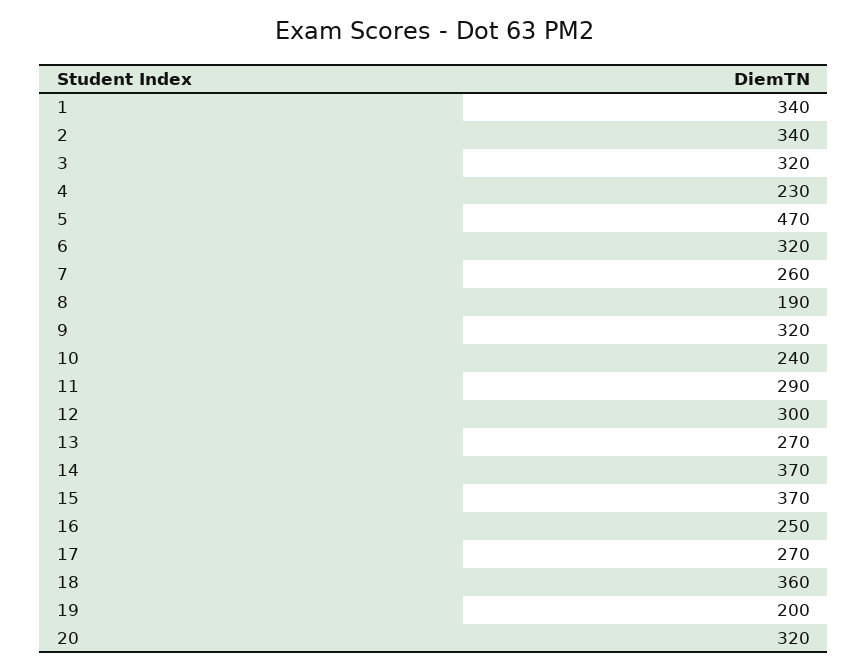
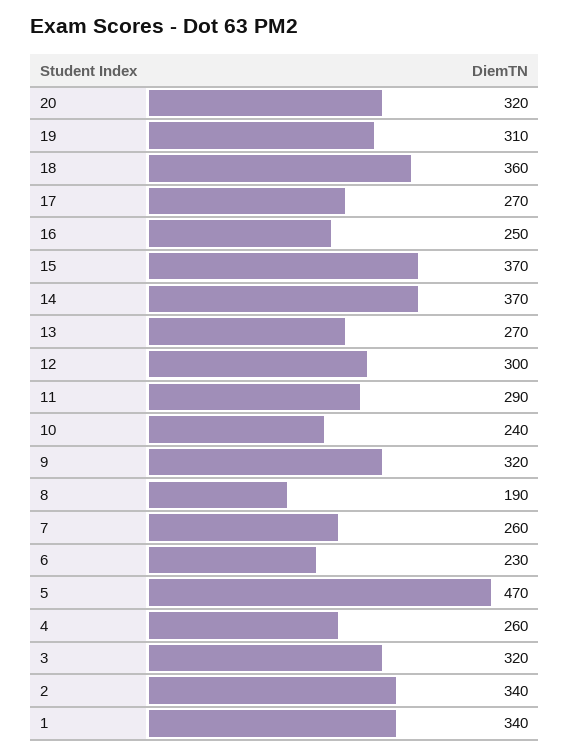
  {
    "1": 340,
    "2": 340,
    "3": 320,
-   "4": 230,
+   "4": 260,
    "5": 470,
-   "6": 320,
+   "6": 230,
    "7": 260,
    "8": 190,
    "9": 320,
    "10": 240,
    "11": 290,
    "12": 300,
    "13": 270,
    "14": 370,
    "15": 370,
    "16": 250,
    "17": 270,
    "18": 360,
-   "19": 200,
+   "19": 310,
    "20": 320
  }

